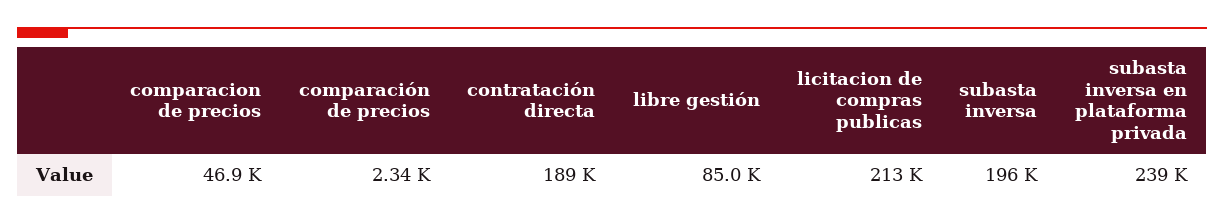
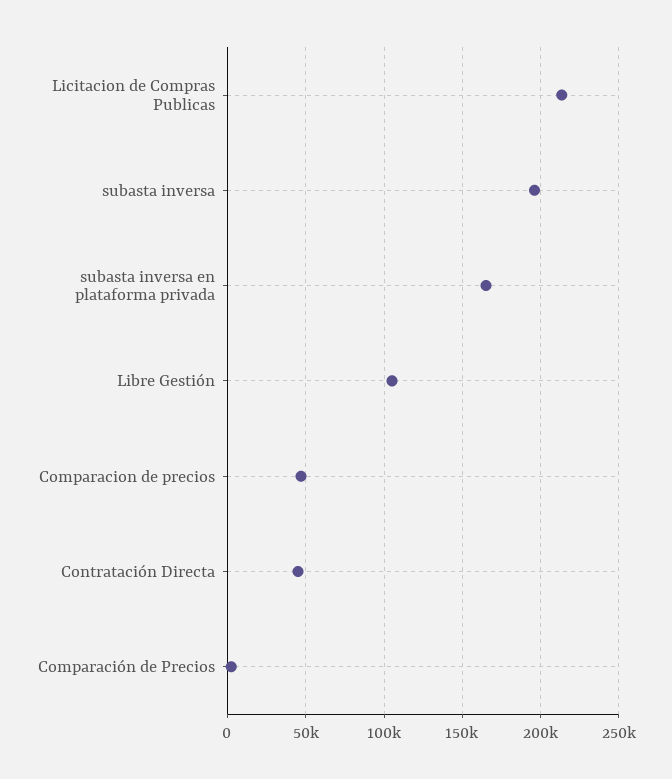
  {
    "comparacion de precios": 46900,
    "comparación de precios": 2340,
-   "contratación directa": 189000,
+   "contratación directa": 45000,
-   "libre gestión": 85000,
+   "libre gestión": 105000,
    "licitacion de compras publicas": 213000,
    "subasta inversa": 196000,
-   "subasta inversa en plataforma privada": 239000
+   "subasta inversa en plataforma privada": 165000
  }

